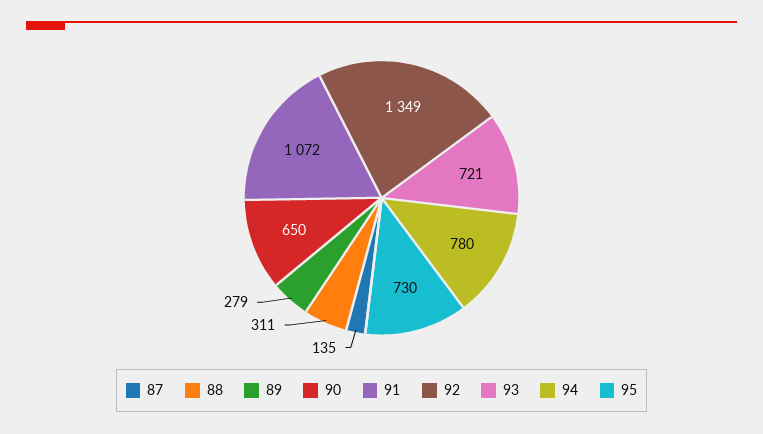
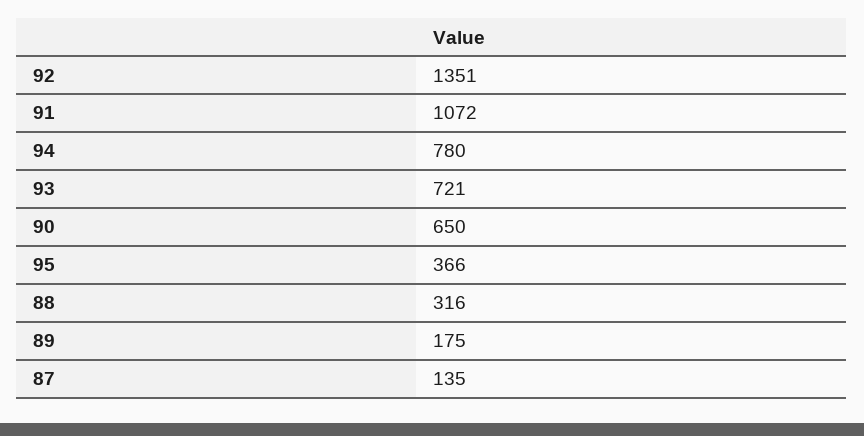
  {
    "87": 135,
-   "88": 311,
+   "88": 316,
-   "89": 279,
+   "89": 175,
    "90": 650,
    "91": 1072,
-   "92": 1349,
+   "92": 1351,
    "93": 721,
    "94": 780,
-   "95": 730
+   "95": 366
  }

